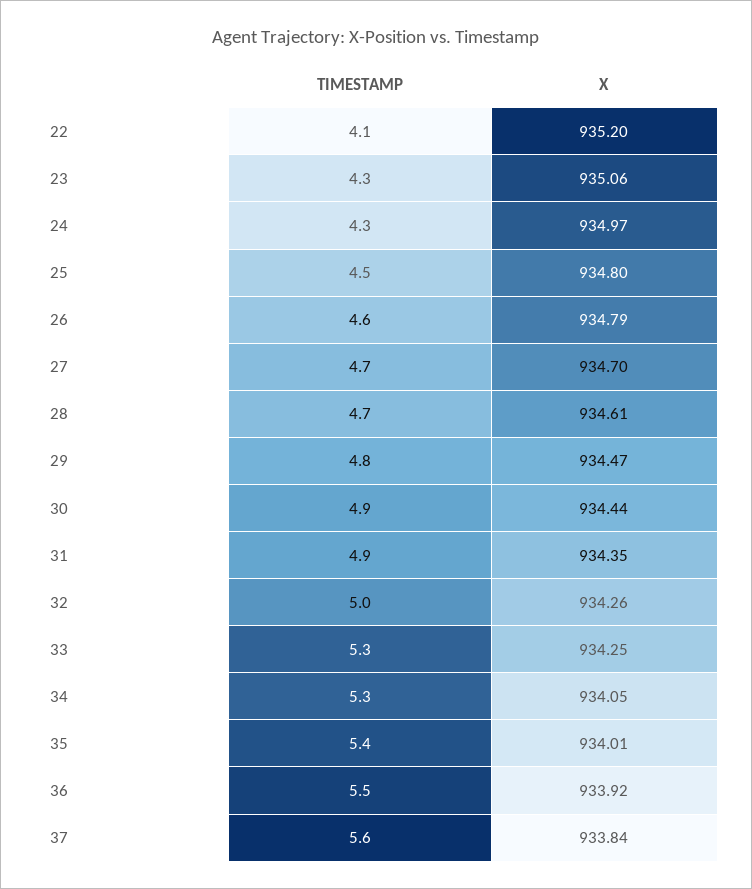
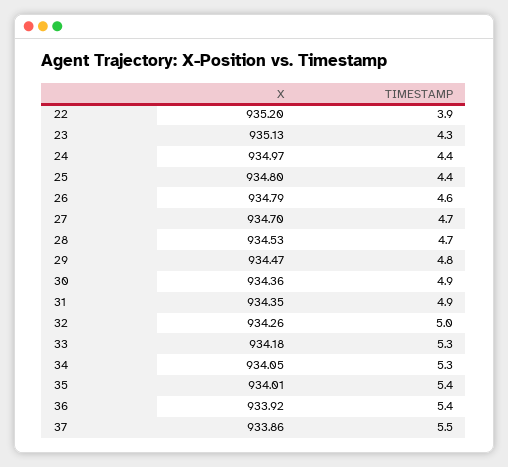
  {
    "TIMESTAMP": {
-     "22": 4.1,
+     "22": 3.9,
      "23": 4.3,
-     "24": 4.3,
+     "24": 4.4,
-     "25": 4.5,
+     "25": 4.4,
      "26": 4.6,
      "27": 4.7,
      "28": 4.7,
      "29": 4.8,
      "30": 4.9,
      "31": 4.9,
      "32": 5,
      "33": 5.3,
      "34": 5.3,
      "35": 5.4,
-     "36": 5.5,
+     "36": 5.4,
-     "37": 5.6
+     "37": 5.5
    },
    "X": {
      "22": 935.2,
-     "23": 935.06,
+     "23": 935.13,
      "24": 934.97,
      "25": 934.8,
      "26": 934.79,
      "27": 934.7,
-     "28": 934.61,
+     "28": 934.53,
      "29": 934.47,
-     "30": 934.44,
+     "30": 934.36,
      "31": 934.35,
      "32": 934.26,
-     "33": 934.25,
+     "33": 934.18,
      "34": 934.05,
      "35": 934.01,
      "36": 933.92,
-     "37": 933.84
+     "37": 933.86
    }
  }

